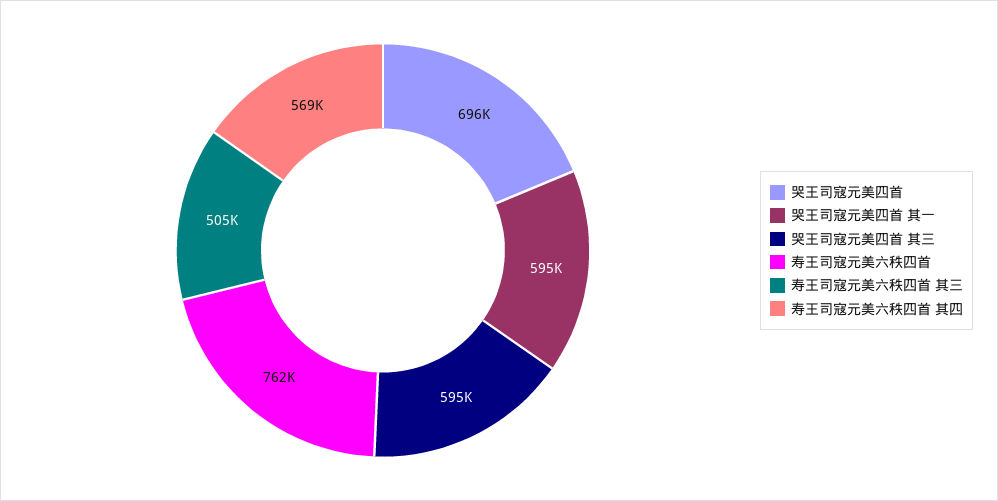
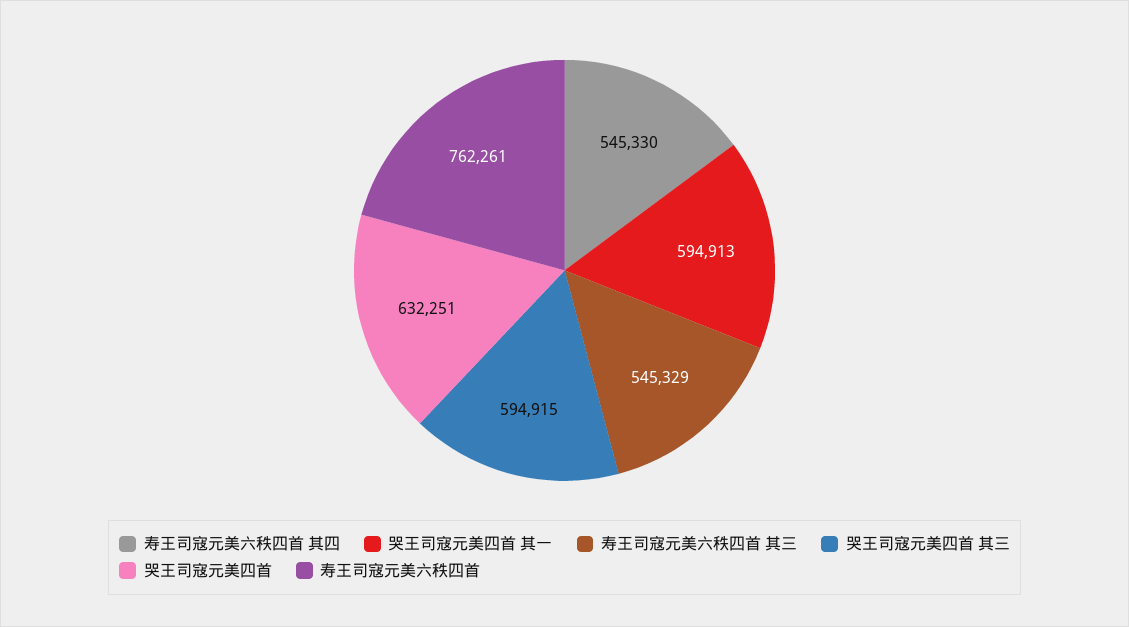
  {
-   "哭王司寇元美四首": 696000,
+   "哭王司寇元美四首": 632251,
    "哭王司寇元美四首 其一": 594913,
    "哭王司寇元美四首 其三": 594915,
    "寿王司寇元美六秩四首": 762261,
-   "寿王司寇元美六秩四首 其三": 505000,
+   "寿王司寇元美六秩四首 其三": 545329,
-   "寿王司寇元美六秩四首 其四": 569000
+   "寿王司寇元美六秩四首 其四": 545330
  }

